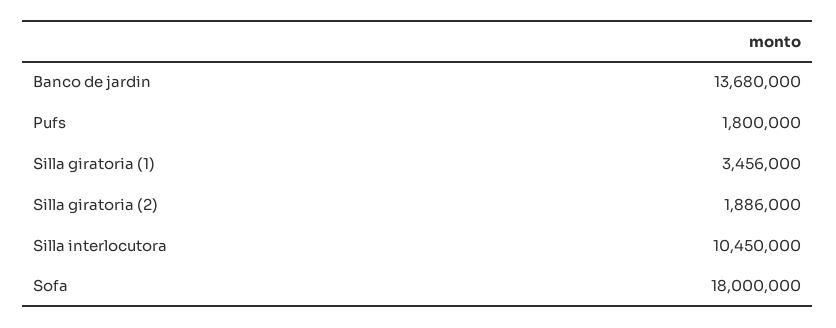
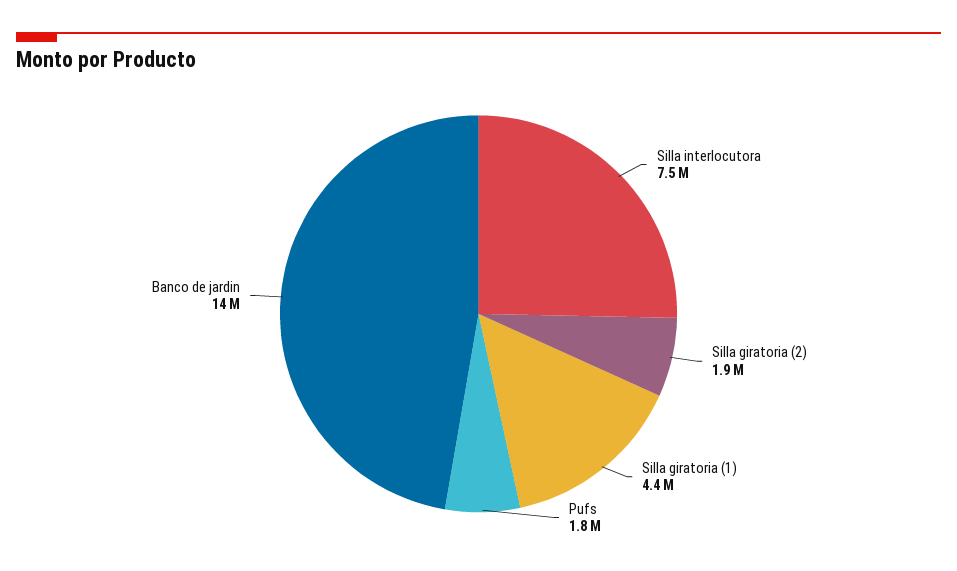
  {
    "Banco de jardin": 13680000,
    "Pufs": 1800000,
-   "Silla giratoria (1)": 3456000,
+   "Silla giratoria (1)": 4400000,
    "Silla giratoria (2)": 1886000,
-   "Silla interlocutora": 10450000,
+   "Silla interlocutora": 7500000
-   "Sofa": 18000000
  }

